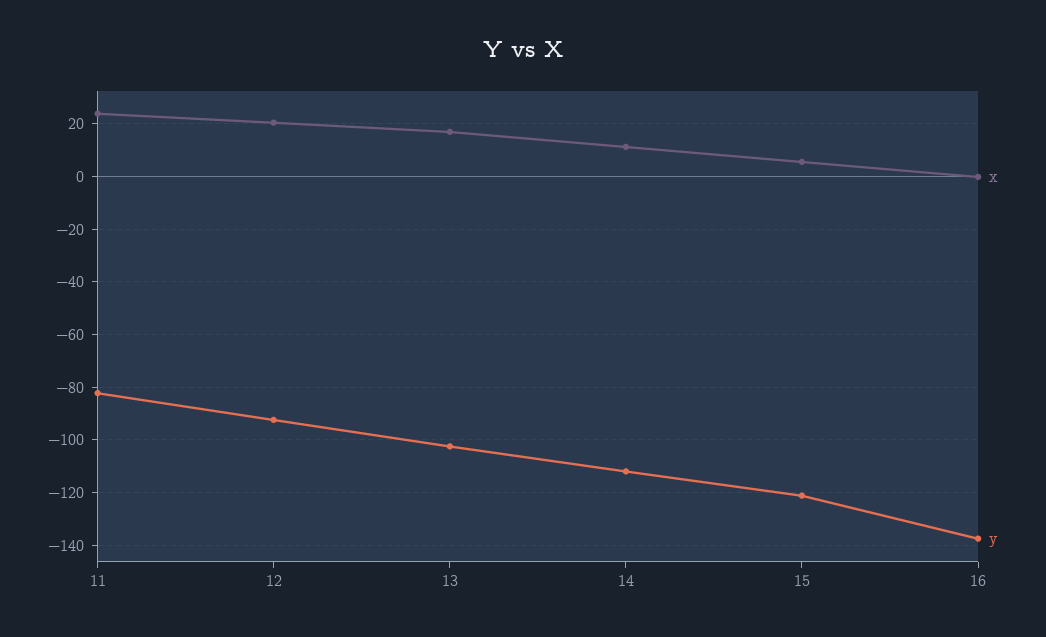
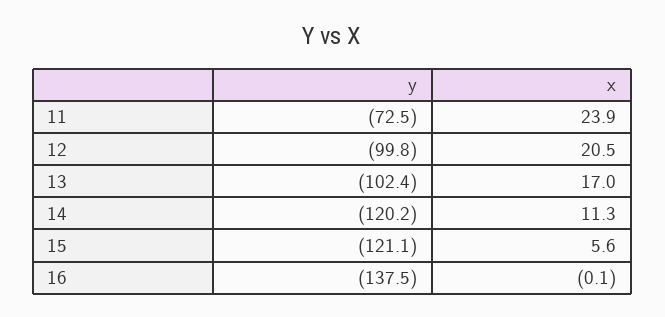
  {
    "x": {
      "11": 23.9,
      "12": 20.5,
      "13": 17,
      "14": 11.3,
      "15": 5.6,
      "16": -0.1
    },
    "y": {
-     "11": -82.5,
+     "11": -72.5,
-     "12": -92.5,
+     "12": -99.8,
      "13": -102.4,
-     "14": -112.5,
+     "14": -120.2,
      "15": -121.1,
      "16": -137.5
    }
  }

